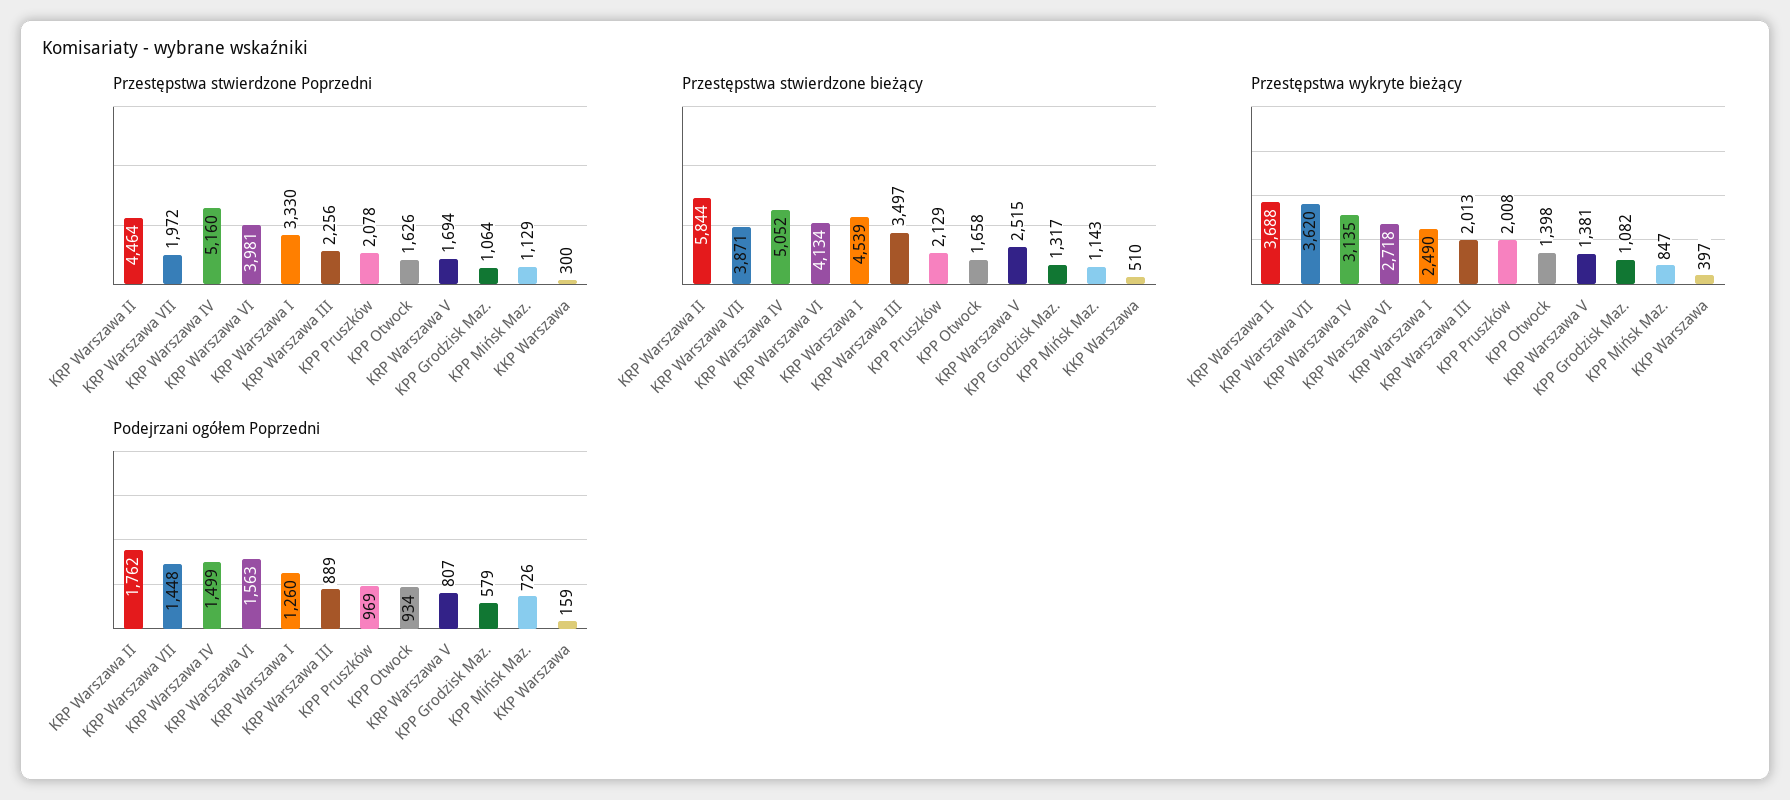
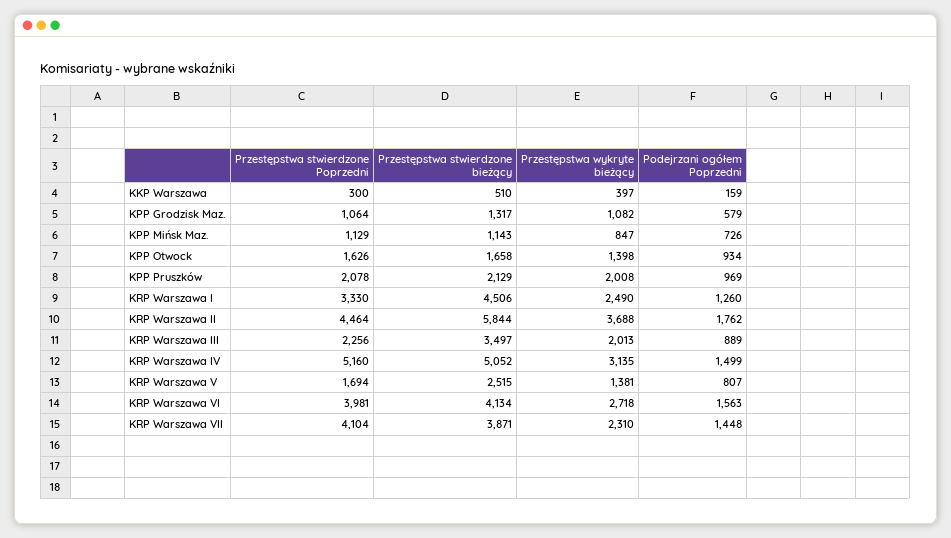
  {
    "Przestępstwa stwierdzone Poprzedni": {
      "KRP Warszawa II": 4464,
-     "KRP Warszawa VII": 1972,
+     "KRP Warszawa VII": 4104,
      "KRP Warszawa IV": 5160,
      "KRP Warszawa VI": 3981,
      "KRP Warszawa I": 3330,
      "KRP Warszawa III": 2256,
      "KPP Pruszków": 2078,
      "KPP Otwock": 1626,
      "KRP Warszawa V": 1694,
      "KPP Grodzisk Maz.": 1064,
      "KPP Mińsk Maz.": 1129,
      "KKP Warszawa": 300
    },
    "Przestępstwa stwierdzone bieżący": {
      "KRP Warszawa II": 5844,
      "KRP Warszawa VII": 3871,
      "KRP Warszawa IV": 5052,
      "KRP Warszawa VI": 4134,
-     "KRP Warszawa I": 4539,
+     "KRP Warszawa I": 4506,
      "KRP Warszawa III": 3497,
      "KPP Pruszków": 2129,
      "KPP Otwock": 1658,
      "KRP Warszawa V": 2515,
      "KPP Grodzisk Maz.": 1317,
      "KPP Mińsk Maz.": 1143,
      "KKP Warszawa": 510
    },
    "Przestępstwa wykryte bieżący": {
      "KRP Warszawa II": 3688,
-     "KRP Warszawa VII": 3620,
+     "KRP Warszawa VII": 2310,
      "KRP Warszawa IV": 3135,
      "KRP Warszawa VI": 2718,
      "KRP Warszawa I": 2490,
      "KRP Warszawa III": 2013,
      "KPP Pruszków": 2008,
      "KPP Otwock": 1398,
      "KRP Warszawa V": 1381,
      "KPP Grodzisk Maz.": 1082,
      "KPP Mińsk Maz.": 847,
      "KKP Warszawa": 397
    },
    "Podejrzani ogółem Poprzedni": {
      "KRP Warszawa II": 1762,
      "KRP Warszawa VII": 1448,
      "KRP Warszawa IV": 1499,
      "KRP Warszawa VI": 1563,
      "KRP Warszawa I": 1260,
      "KRP Warszawa III": 889,
      "KPP Pruszków": 969,
      "KPP Otwock": 934,
      "KRP Warszawa V": 807,
      "KPP Grodzisk Maz.": 579,
      "KPP Mińsk Maz.": 726,
      "KKP Warszawa": 159
    }
  }

